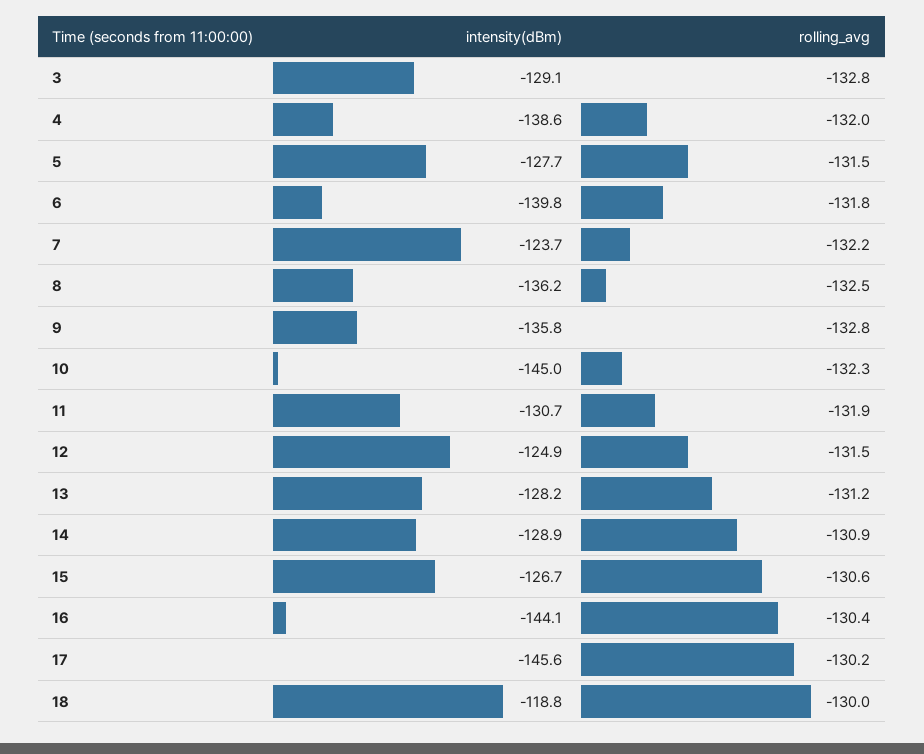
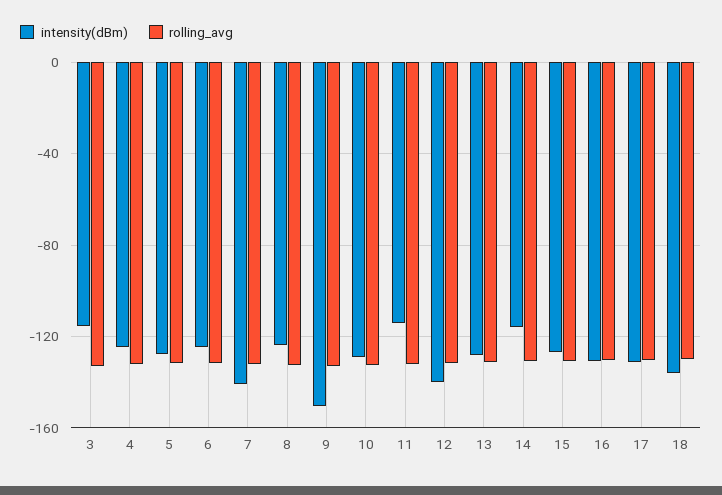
  {
    "intensity(dBm)": {
-     "3": -129.1,
+     "3": -115,
-     "4": -138.6,
+     "4": -125,
      "5": -127.7,
-     "6": -139.8,
+     "6": -125,
-     "7": -123.7,
+     "7": -140,
-     "8": -136.2,
+     "8": -125,
-     "9": -135.8,
+     "9": -150,
-     "10": -145,
+     "10": -130,
-     "11": -130.7,
+     "11": -115,
-     "12": -124.9,
+     "12": -140,
      "13": -128.2,
-     "14": -128.9,
+     "14": -115,
      "15": -126.7,
-     "16": -144.1,
+     "16": -130,
-     "17": -145.6,
+     "17": -130,
-     "18": -118.8
+     "18": -135
    },
    "rolling_avg": {
      "3": -132.8,
      "4": -132,
      "5": -131.5,
      "6": -131.8,
      "7": -132.2,
      "8": -132.5,
      "9": -132.8,
      "10": -132.3,
      "11": -131.9,
      "12": -131.5,
      "13": -131.2,
      "14": -130.9,
      "15": -130.6,
      "16": -130.4,
      "17": -130.2,
      "18": -130
    }
  }

